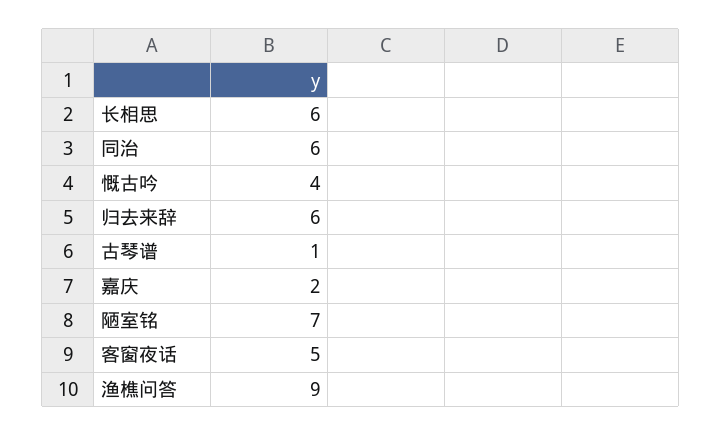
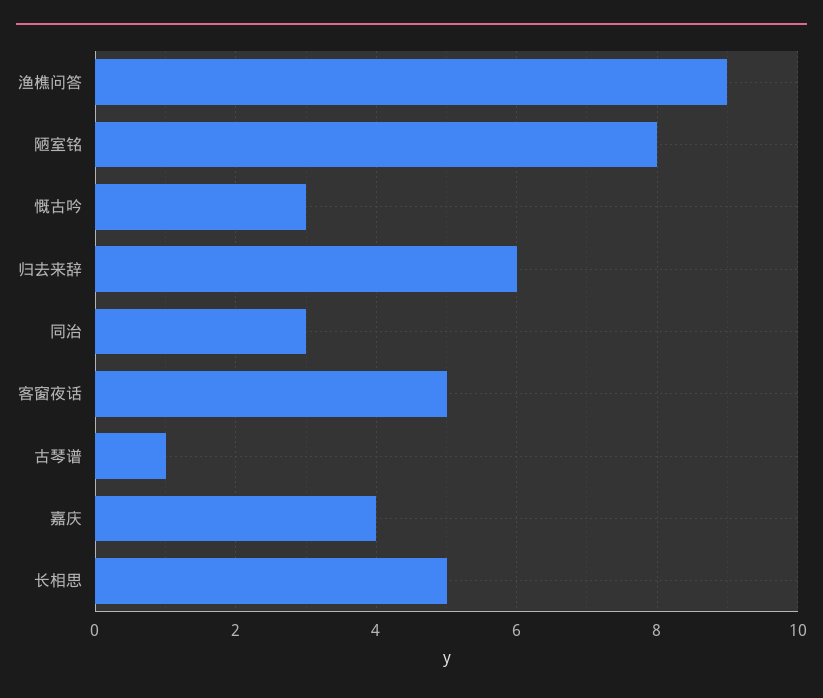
  {
-   "长相思": 6,
+   "长相思": 5,
-   "同治": 6,
+   "同治": 3,
-   "慨古吟": 4,
+   "慨古吟": 3,
    "归去来辞": 6,
    "古琴谱": 1,
-   "嘉庆": 2,
+   "嘉庆": 4,
-   "陋室铭": 7,
+   "陋室铭": 8,
    "客窗夜话": 5,
    "渔樵问答": 9
  }

